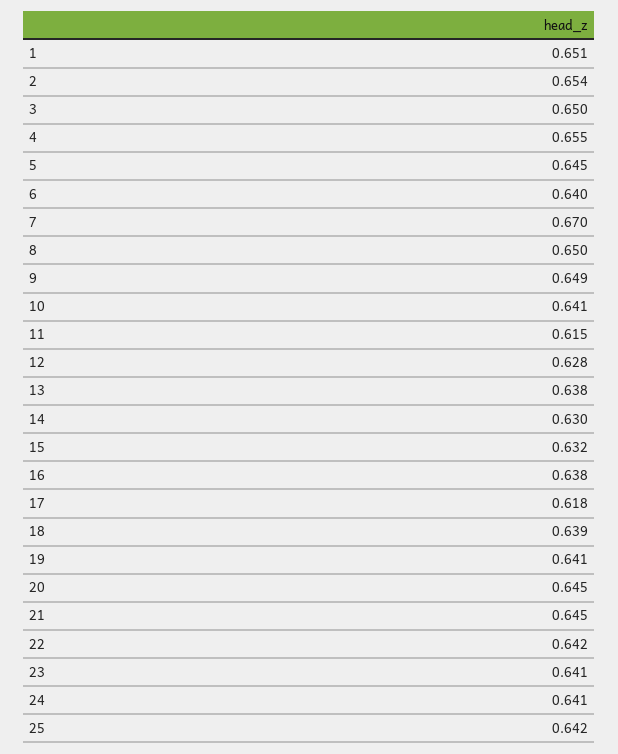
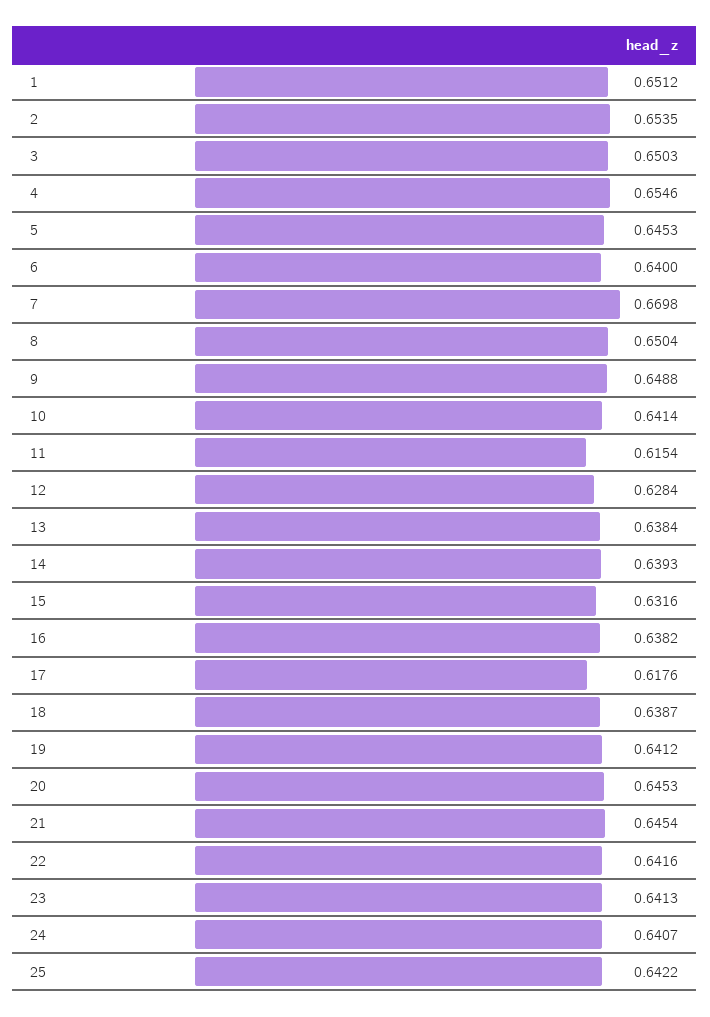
  {
    "1": 0.6512,
    "2": 0.6535,
    "3": 0.6503,
    "4": 0.6546,
    "5": 0.6453,
    "6": 0.64,
    "7": 0.6698,
    "8": 0.6504,
    "9": 0.6488,
    "10": 0.6414,
    "11": 0.6154,
    "12": 0.6284,
    "13": 0.6384,
-   "14": 0.63,
+   "14": 0.6393,
    "15": 0.6316,
    "16": 0.6382,
    "17": 0.6176,
    "18": 0.6387,
    "19": 0.6412,
    "20": 0.6453,
    "21": 0.6454,
    "22": 0.6416,
    "23": 0.6413,
    "24": 0.6407,
    "25": 0.6422
  }

